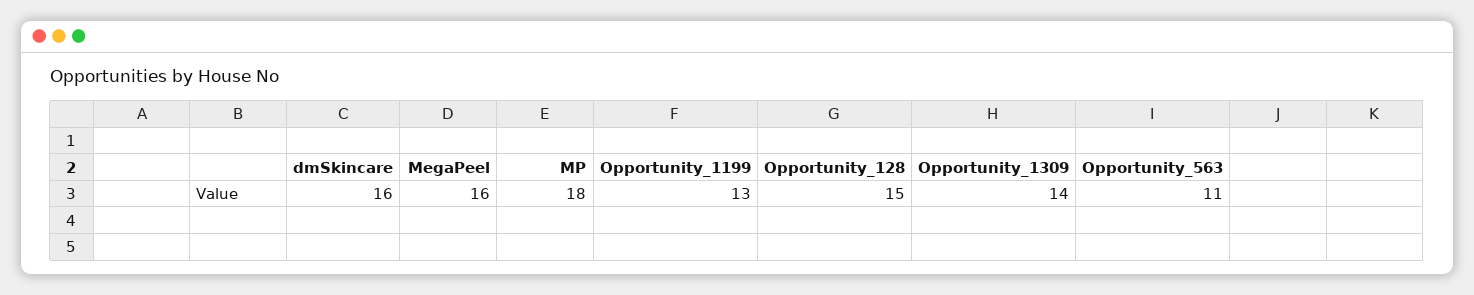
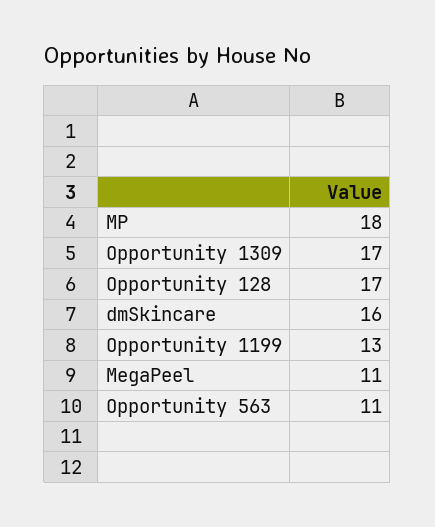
  {
    "dmSkincare": 16,
-   "MegaPeel": 16,
+   "MegaPeel": 11,
    "MP": 18,
    "Opportunity_1199": 13,
-   "Opportunity_128": 15,
+   "Opportunity_128": 17,
-   "Opportunity_1309": 14,
+   "Opportunity_1309": 17,
    "Opportunity_563": 11
  }

